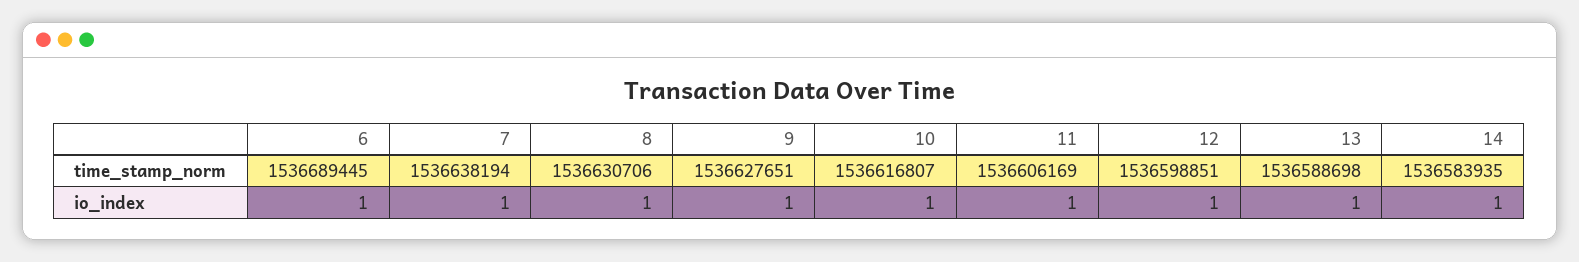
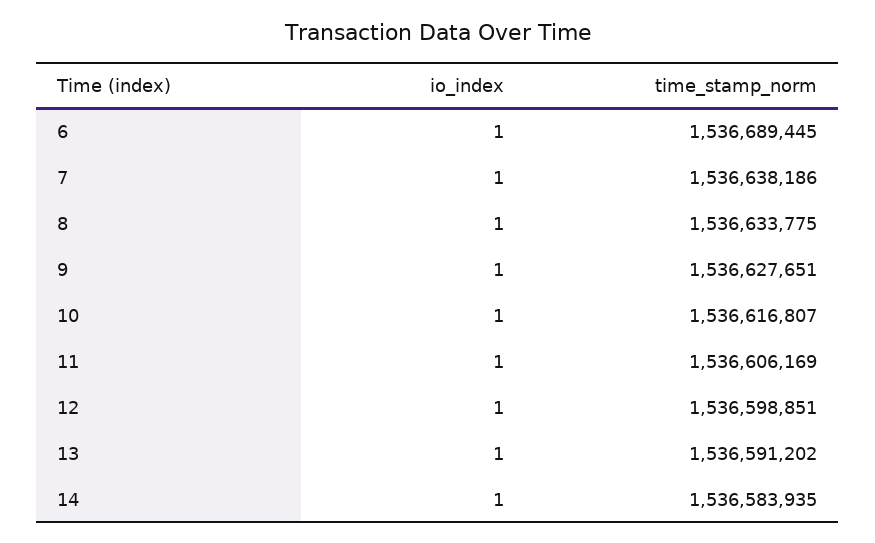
  {
    "6": {
      "time_stamp_norm": 1536689445,
      "io_index": 1
    },
    "7": {
-     "time_stamp_norm": 1536638194,
+     "time_stamp_norm": 1536638186,
      "io_index": 1
    },
    "8": {
-     "time_stamp_norm": 1536630706,
+     "time_stamp_norm": 1536633775,
      "io_index": 1
    },
    "9": {
      "time_stamp_norm": 1536627651,
      "io_index": 1
    },
    "10": {
      "time_stamp_norm": 1536616807,
      "io_index": 1
    },
    "11": {
      "time_stamp_norm": 1536606169,
      "io_index": 1
    },
    "12": {
      "time_stamp_norm": 1536598851,
      "io_index": 1
    },
    "13": {
-     "time_stamp_norm": 1536588698,
+     "time_stamp_norm": 1536591202,
      "io_index": 1
    },
    "14": {
      "time_stamp_norm": 1536583935,
      "io_index": 1
    }
  }

